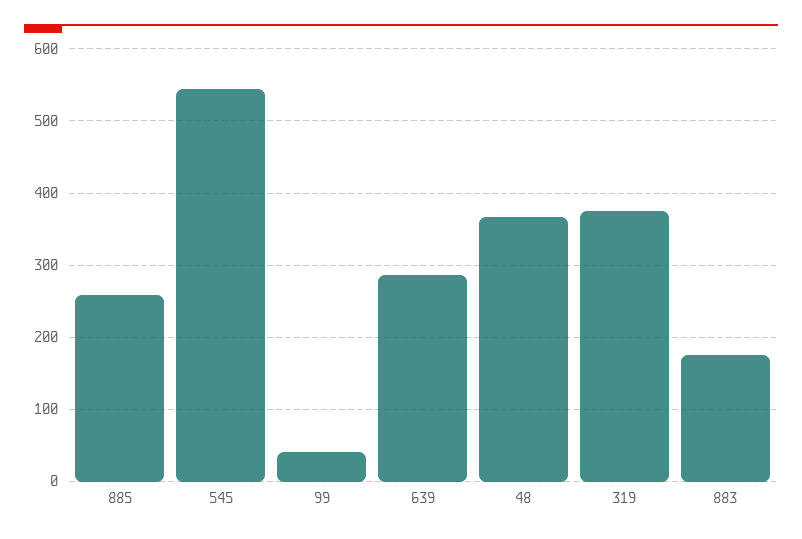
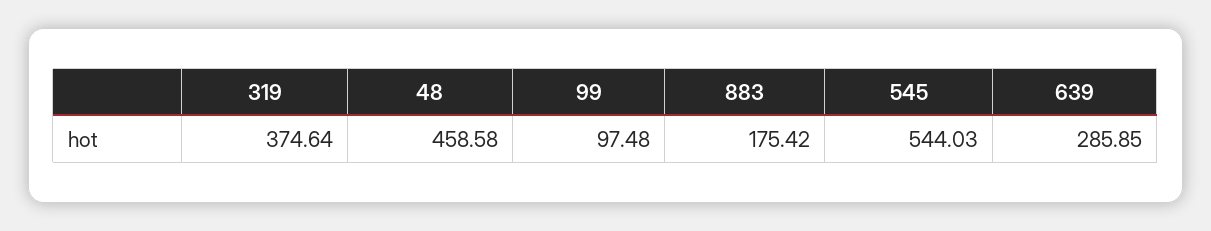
  {
-   "885": 260,
    "545": 544.03,
-   "99": 40,
+   "99": 97.48,
    "639": 285.85,
-   "48": 370,
+   "48": 458.58,
    "319": 374.64,
    "883": 175.42
  }

